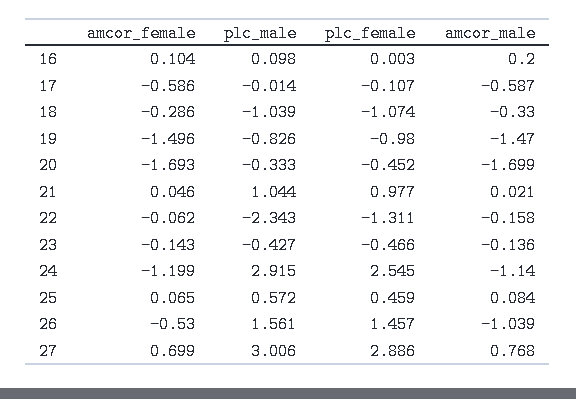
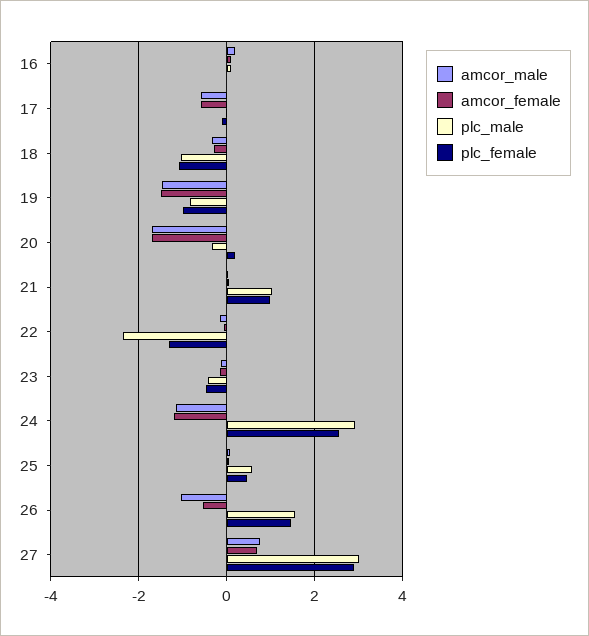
  {
    "amcor_female": {
      "16": 0.104,
      "17": -0.586,
      "18": -0.286,
      "19": -1.496,
      "20": -1.693,
      "21": 0.046,
      "22": -0.062,
      "23": -0.143,
      "24": -1.199,
      "25": 0.065,
      "26": -0.53,
      "27": 0.699
    },
    "plc_male": {
      "16": 0.098,
      "17": -0.014,
      "18": -1.039,
      "19": -0.826,
      "20": -0.333,
      "21": 1.044,
      "22": -2.343,
      "23": -0.427,
      "24": 2.915,
      "25": 0.572,
      "26": 1.561,
      "27": 3.006
    },
    "plc_female": {
      "16": 0.003,
      "17": -0.107,
      "18": -1.074,
      "19": -0.98,
-     "20": -0.452,
+     "20": 0.2,
      "21": 0.977,
      "22": -1.311,
      "23": -0.466,
      "24": 2.545,
      "25": 0.459,
      "26": 1.457,
      "27": 2.886
    },
    "amcor_male": {
      "16": 0.2,
      "17": -0.587,
      "18": -0.33,
      "19": -1.47,
      "20": -1.699,
      "21": 0.021,
      "22": -0.158,
      "23": -0.136,
      "24": -1.14,
      "25": 0.084,
      "26": -1.039,
      "27": 0.768
    }
  }

